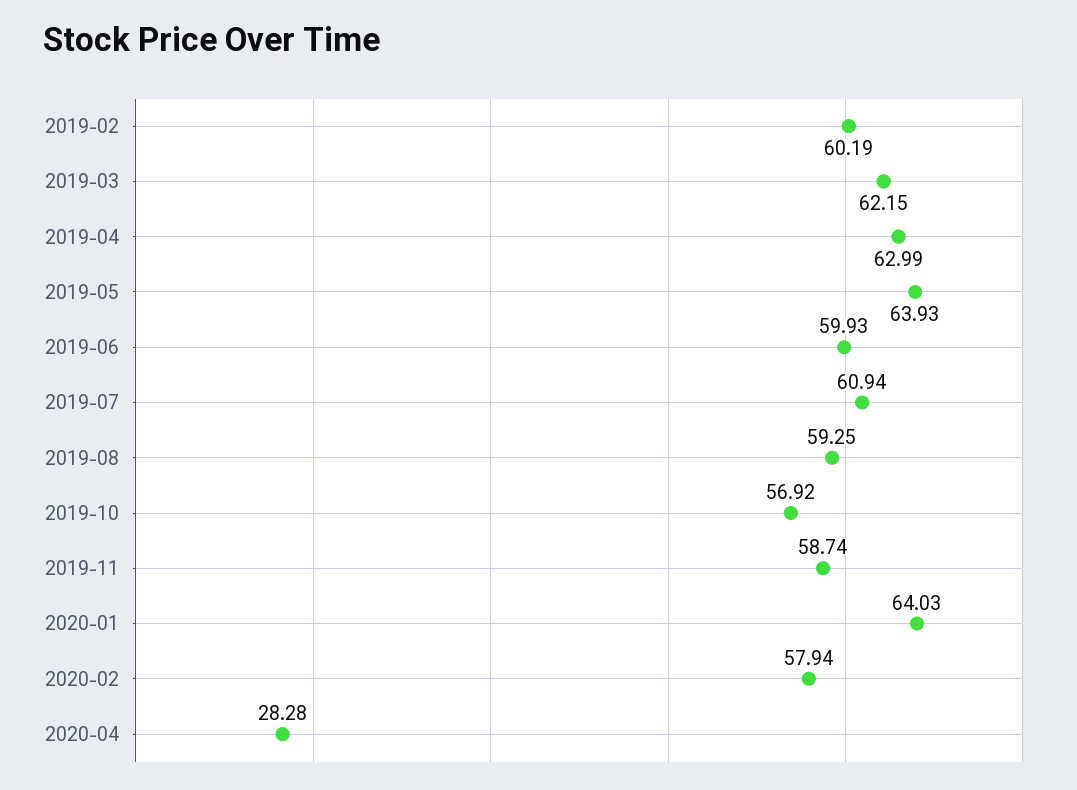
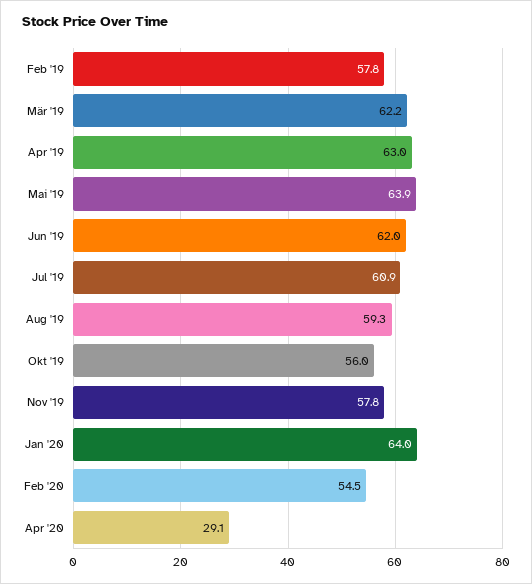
  {
-   "2019-02": 60.19,
+   "2019-02": 57.8,
    "2019-03": 62.15,
    "2019-04": 62.99,
    "2019-05": 63.93,
-   "2019-06": 59.93,
+   "2019-06": 62,
    "2019-07": 60.94,
    "2019-08": 59.25,
-   "2019-10": 56.92,
+   "2019-10": 56,
-   "2019-11": 58.74,
+   "2019-11": 57.8,
    "2020-01": 64.03,
-   "2020-02": 57.94,
+   "2020-02": 54.5,
-   "2020-04": 28.28
+   "2020-04": 29.1
  }

